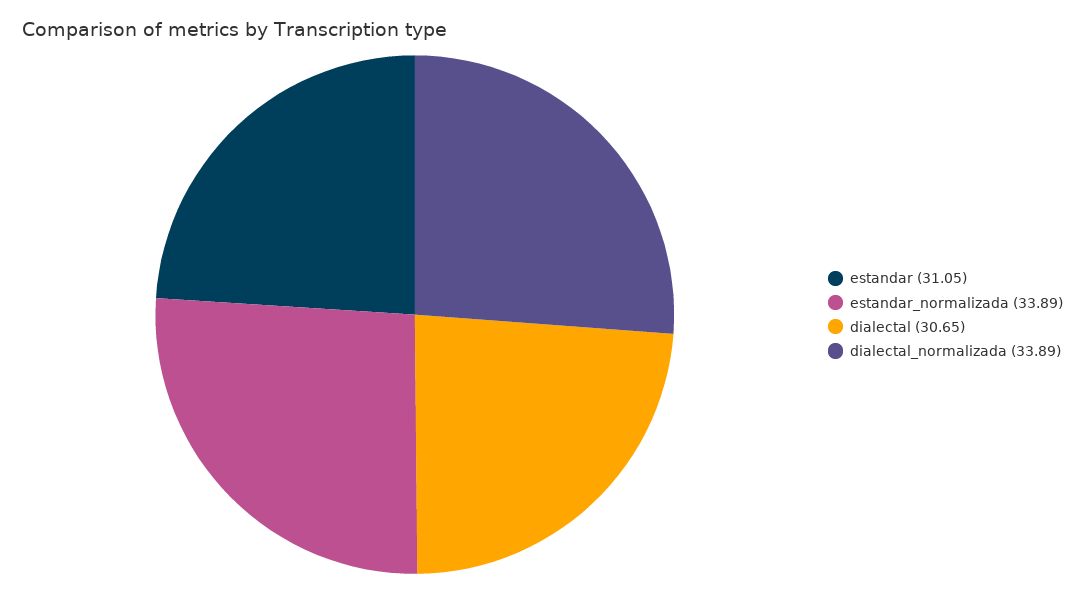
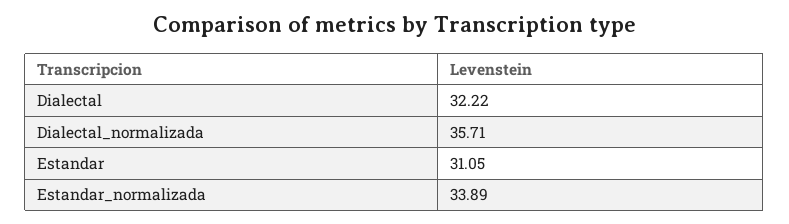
  {
    "estandar": 31.05,
    "estandar_normalizada": 33.89,
-   "dialectal": 30.65,
+   "dialectal": 32.22,
-   "dialectal_normalizada": 33.89
+   "dialectal_normalizada": 35.71
  }

